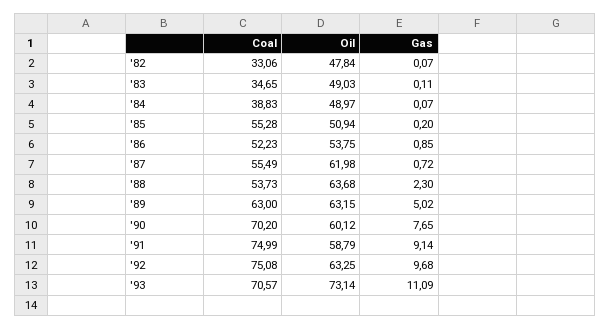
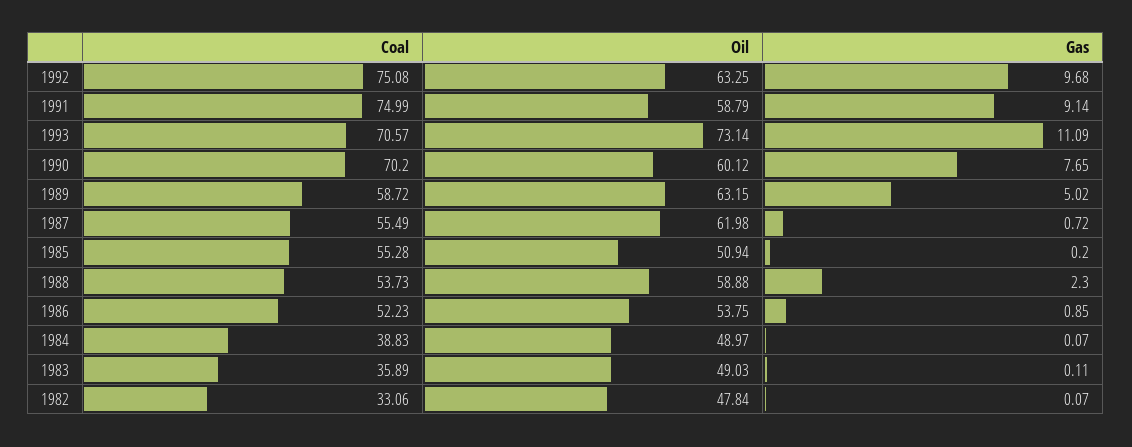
  {
    "Coal": {
      "'82": 33.06,
-     "'83": 34.65,
+     "'83": 35.89,
      "'84": 38.83,
      "'85": 55.28,
      "'86": 52.23,
      "'87": 55.49,
      "'88": 53.73,
-     "'89": 63,
+     "'89": 58.72,
      "'90": 70.2,
      "'91": 74.99,
      "'92": 75.08,
      "'93": 70.57
    },
    "Oil": {
      "'82": 47.84,
      "'83": 49.03,
      "'84": 48.97,
      "'85": 50.94,
      "'86": 53.75,
      "'87": 61.98,
-     "'88": 63.68,
+     "'88": 58.88,
      "'89": 63.15,
      "'90": 60.12,
      "'91": 58.79,
      "'92": 63.25,
      "'93": 73.14
    },
    "Gas": {
      "'82": 0.07,
      "'83": 0.11,
      "'84": 0.07,
      "'85": 0.2,
      "'86": 0.85,
      "'87": 0.72,
      "'88": 2.3,
      "'89": 5.02,
      "'90": 7.65,
      "'91": 9.14,
      "'92": 9.68,
      "'93": 11.09
    }
  }

